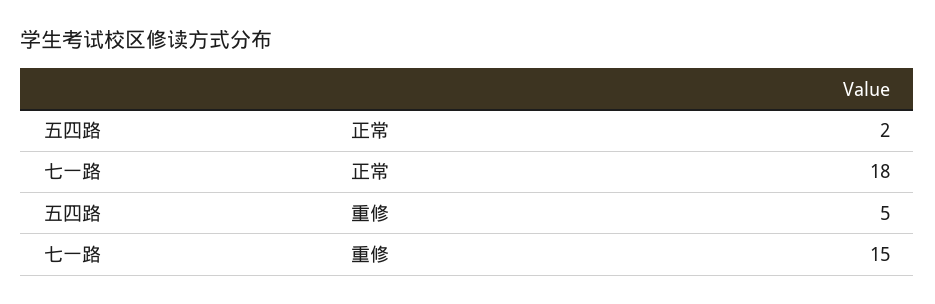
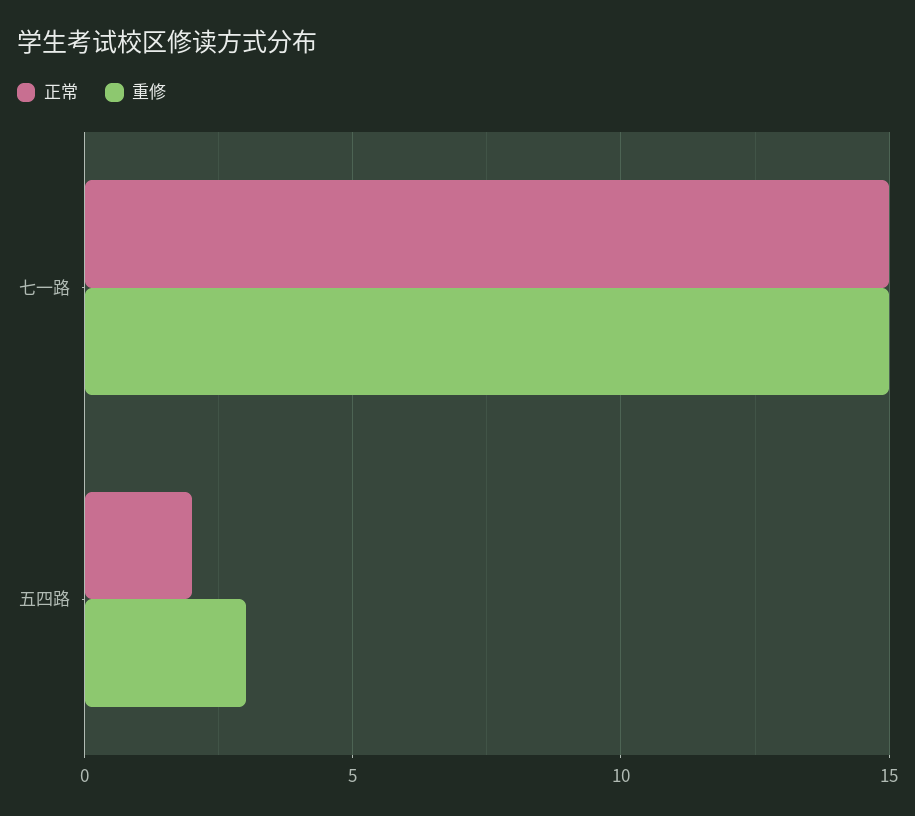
  {
    "正常": {
      "五四路": 2,
-     "七一路": 18
+     "七一路": 15
    },
    "重修": {
-     "五四路": 5,
+     "五四路": 3,
      "七一路": 15
    }
  }

